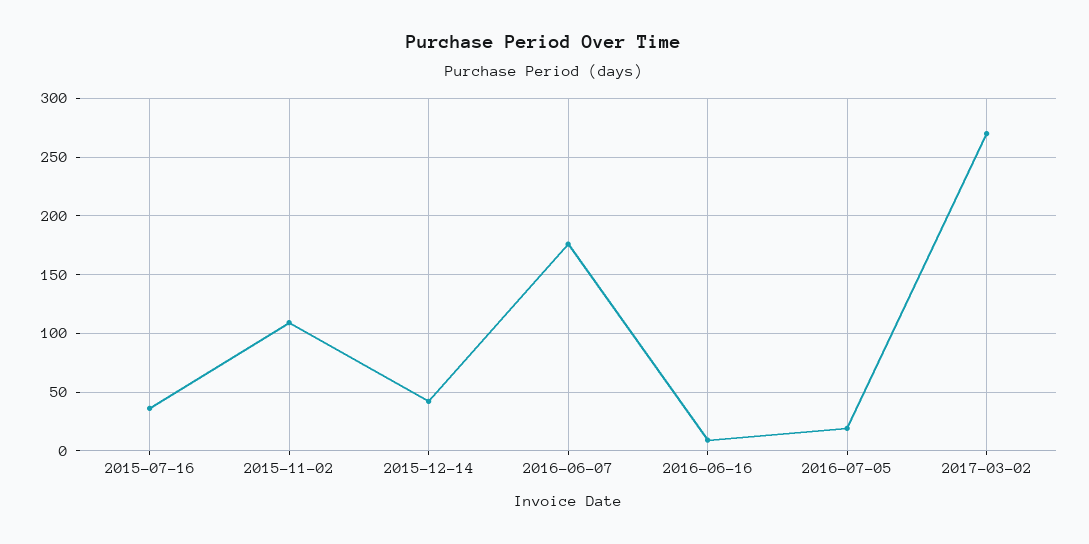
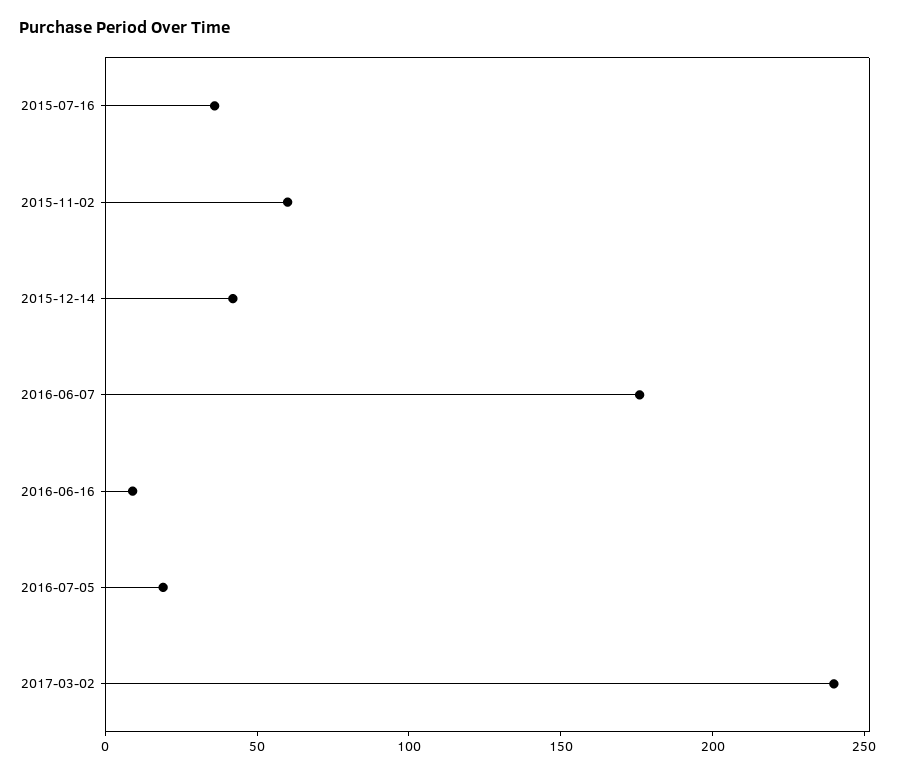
  {
    "2015-07-16": 40,
-   "2015-11-02": 110,
+   "2015-11-02": 60,
    "2015-12-14": 40,
    "2016-06-07": 180,
    "2016-06-16": 10,
    "2016-07-05": 20,
-   "2017-03-02": 270
+   "2017-03-02": 240
  }

